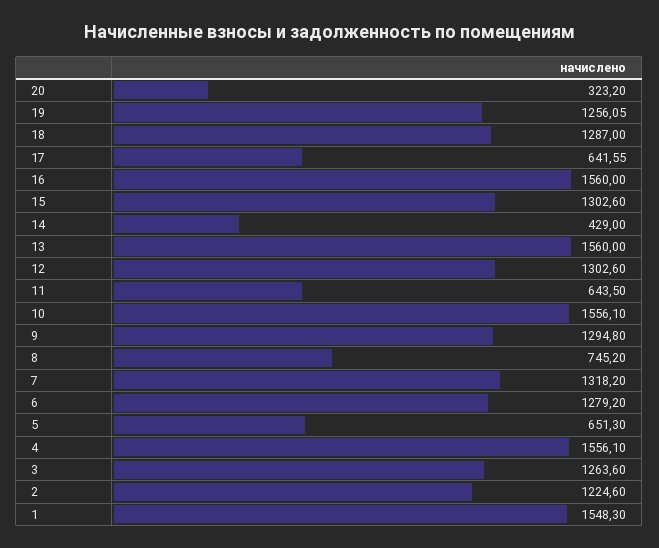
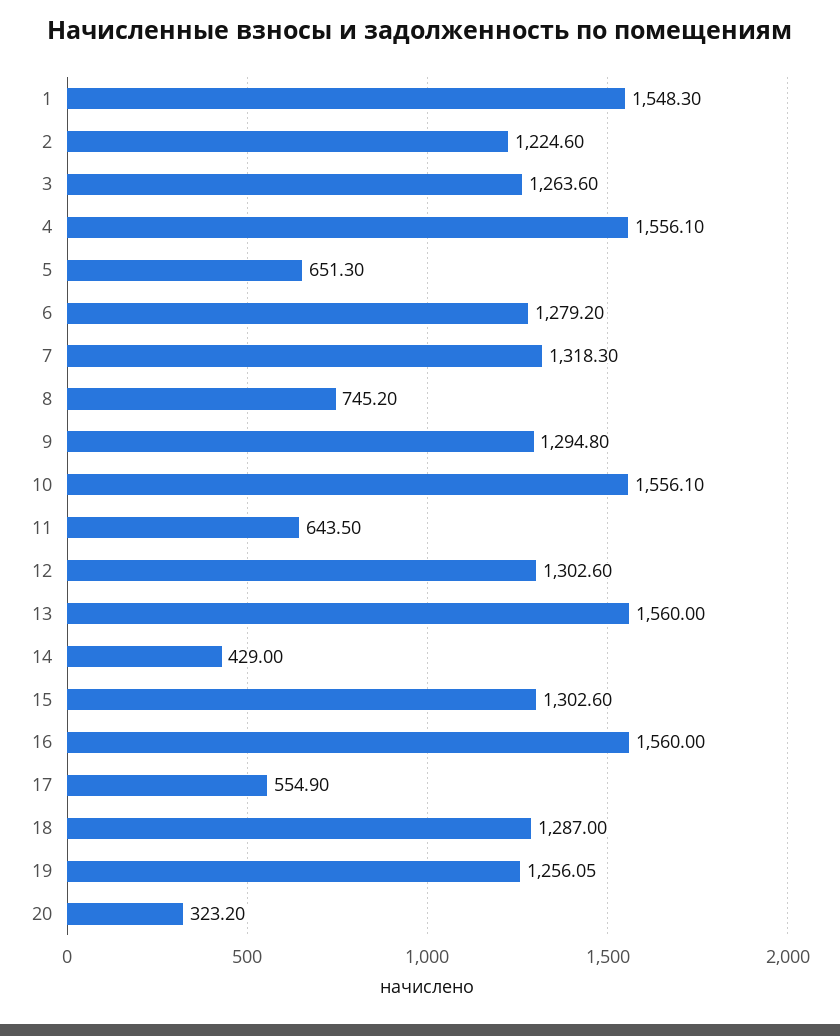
  {
    "20": 323.2,
    "19": 1256.05,
    "18": 1287,
-   "17": 641.55,
+   "17": 554.9,
    "16": 1560,
    "15": 1302.6,
    "14": 429,
    "13": 1560,
    "12": 1302.6,
    "11": 643.5,
    "10": 1556.1,
    "9": 1294.8,
    "8": 745.2,
-   "7": 1318.2,
+   "7": 1318.3,
    "6": 1279.2,
    "5": 651.3,
    "4": 1556.1,
    "3": 1263.6,
    "2": 1224.6,
    "1": 1548.3
  }

